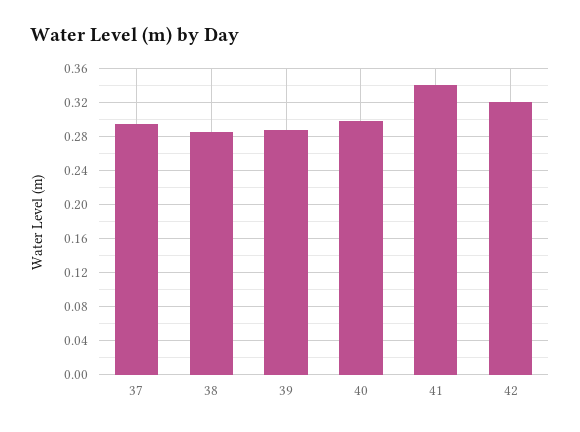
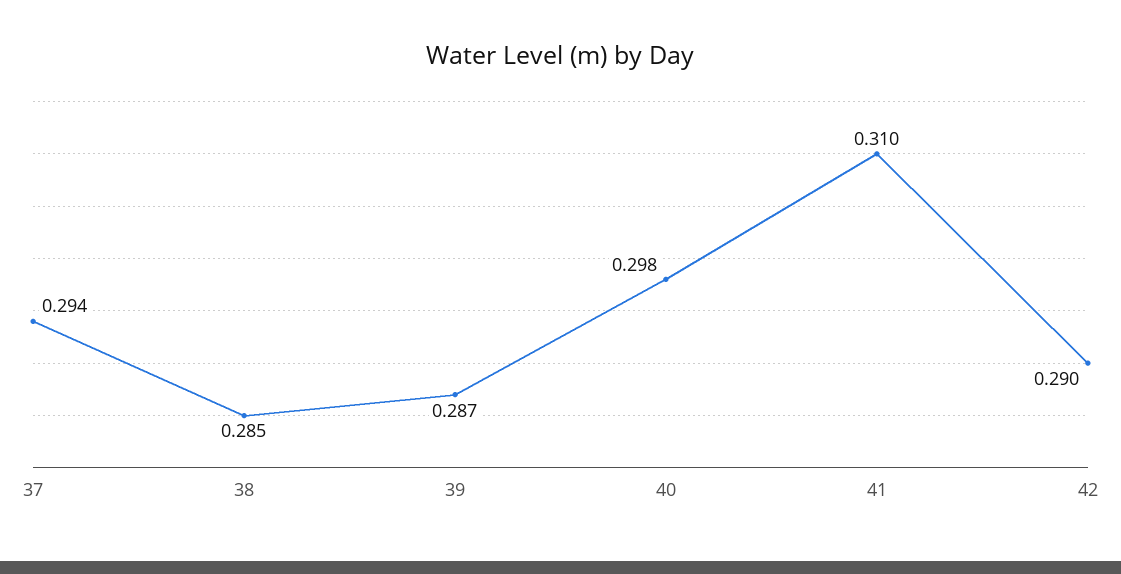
  {
    "37": 0.294,
    "38": 0.285,
    "39": 0.287,
    "40": 0.298,
-   "41": 0.34,
+   "41": 0.31,
-   "42": 0.32
+   "42": 0.29
  }

